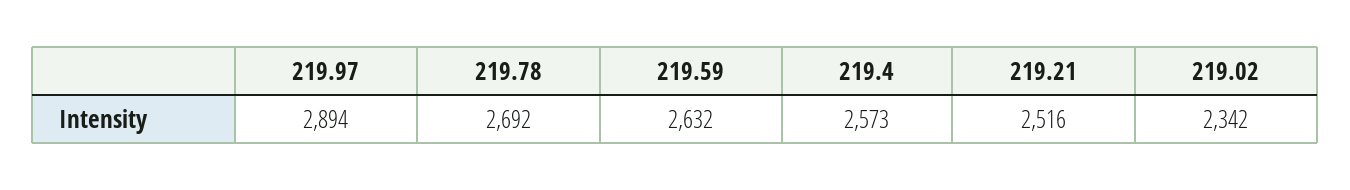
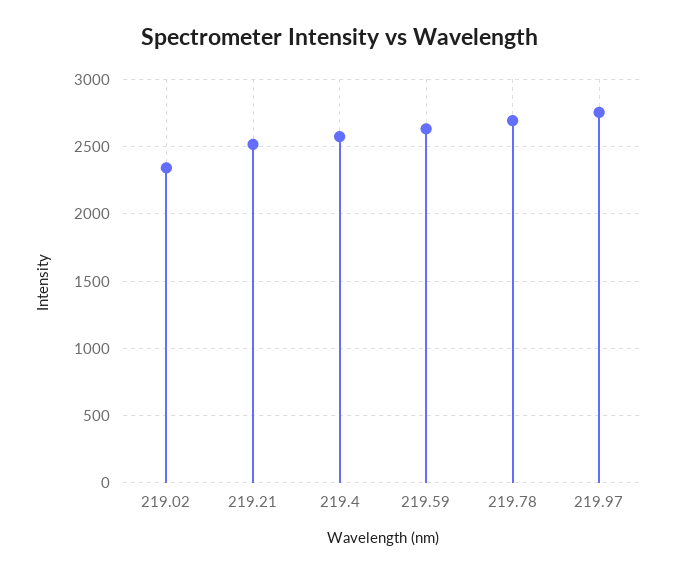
  {
-   "219.97": 2894,
+   "219.97": 2750,
    "219.78": 2692,
    "219.59": 2632,
    "219.4": 2573,
    "219.21": 2516,
    "219.02": 2342
  }

